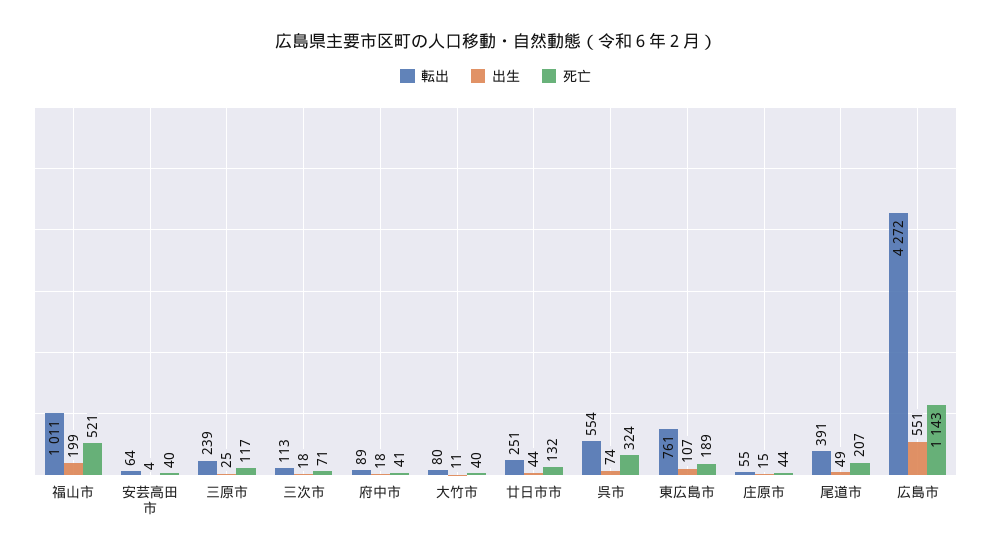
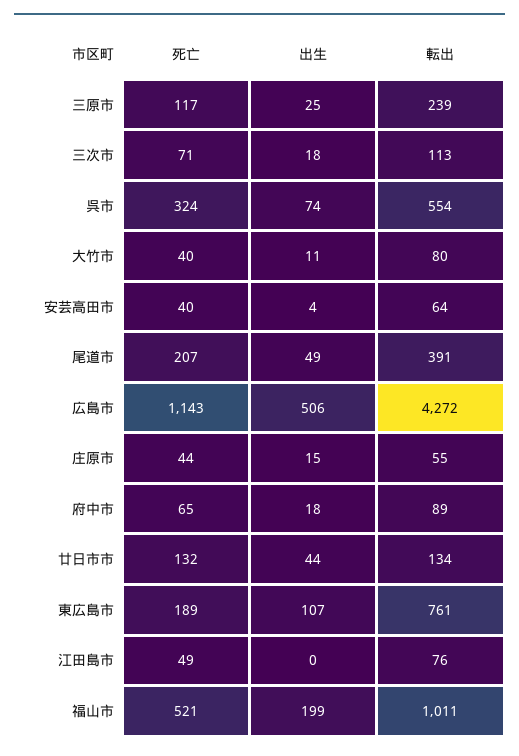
  {
    "転出": {
      "福山市": 1011,
      "安芸高田市": 64,
      "三原市": 239,
      "三次市": 113,
      "府中市": 89,
      "大竹市": 80,
-     "廿日市市": 251,
+     "廿日市市": 134,
      "呉市": 554,
      "東広島市": 761,
      "庄原市": 55,
      "尾道市": 391,
-     "広島市": 4272
+     "広島市": 4272,
+     "江田島市": 76
    },
    "出生": {
      "福山市": 199,
      "安芸高田市": 4,
      "三原市": 25,
      "三次市": 18,
      "府中市": 18,
      "大竹市": 11,
      "廿日市市": 44,
      "呉市": 74,
      "東広島市": 107,
      "庄原市": 15,
      "尾道市": 49,
-     "広島市": 551
+     "広島市": 506,
+     "江田島市": 0
    },
    "死亡": {
      "福山市": 521,
      "安芸高田市": 40,
      "三原市": 117,
      "三次市": 71,
-     "府中市": 41,
+     "府中市": 65,
      "大竹市": 40,
      "廿日市市": 132,
      "呉市": 324,
      "東広島市": 189,
      "庄原市": 44,
      "尾道市": 207,
-     "広島市": 1143
+     "広島市": 1143,
+     "江田島市": 49
    }
  }

